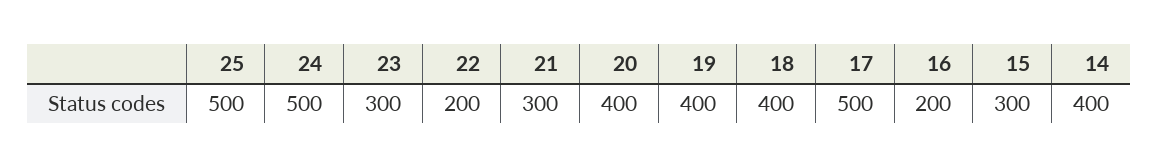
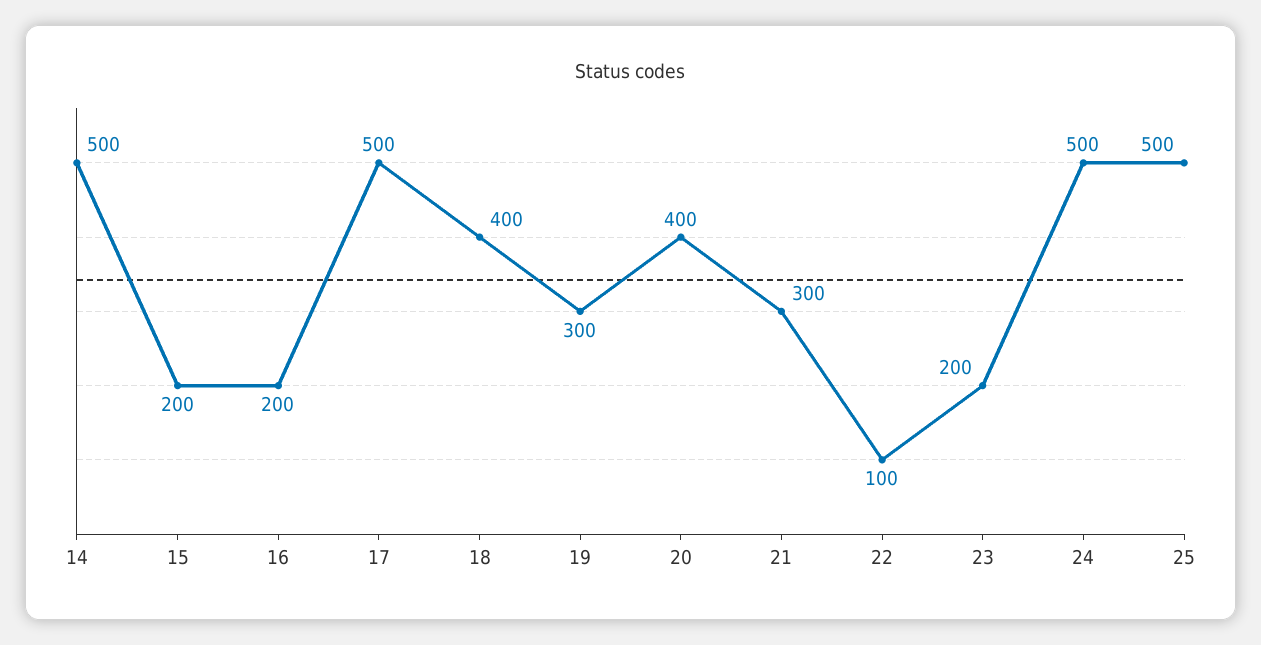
  {
    "25": 500,
    "24": 500,
-   "23": 300,
+   "23": 200,
-   "22": 200,
+   "22": 100,
    "21": 300,
    "20": 400,
-   "19": 400,
+   "19": 300,
    "18": 400,
    "17": 500,
    "16": 200,
-   "15": 300,
+   "15": 200,
-   "14": 400
+   "14": 500
  }

